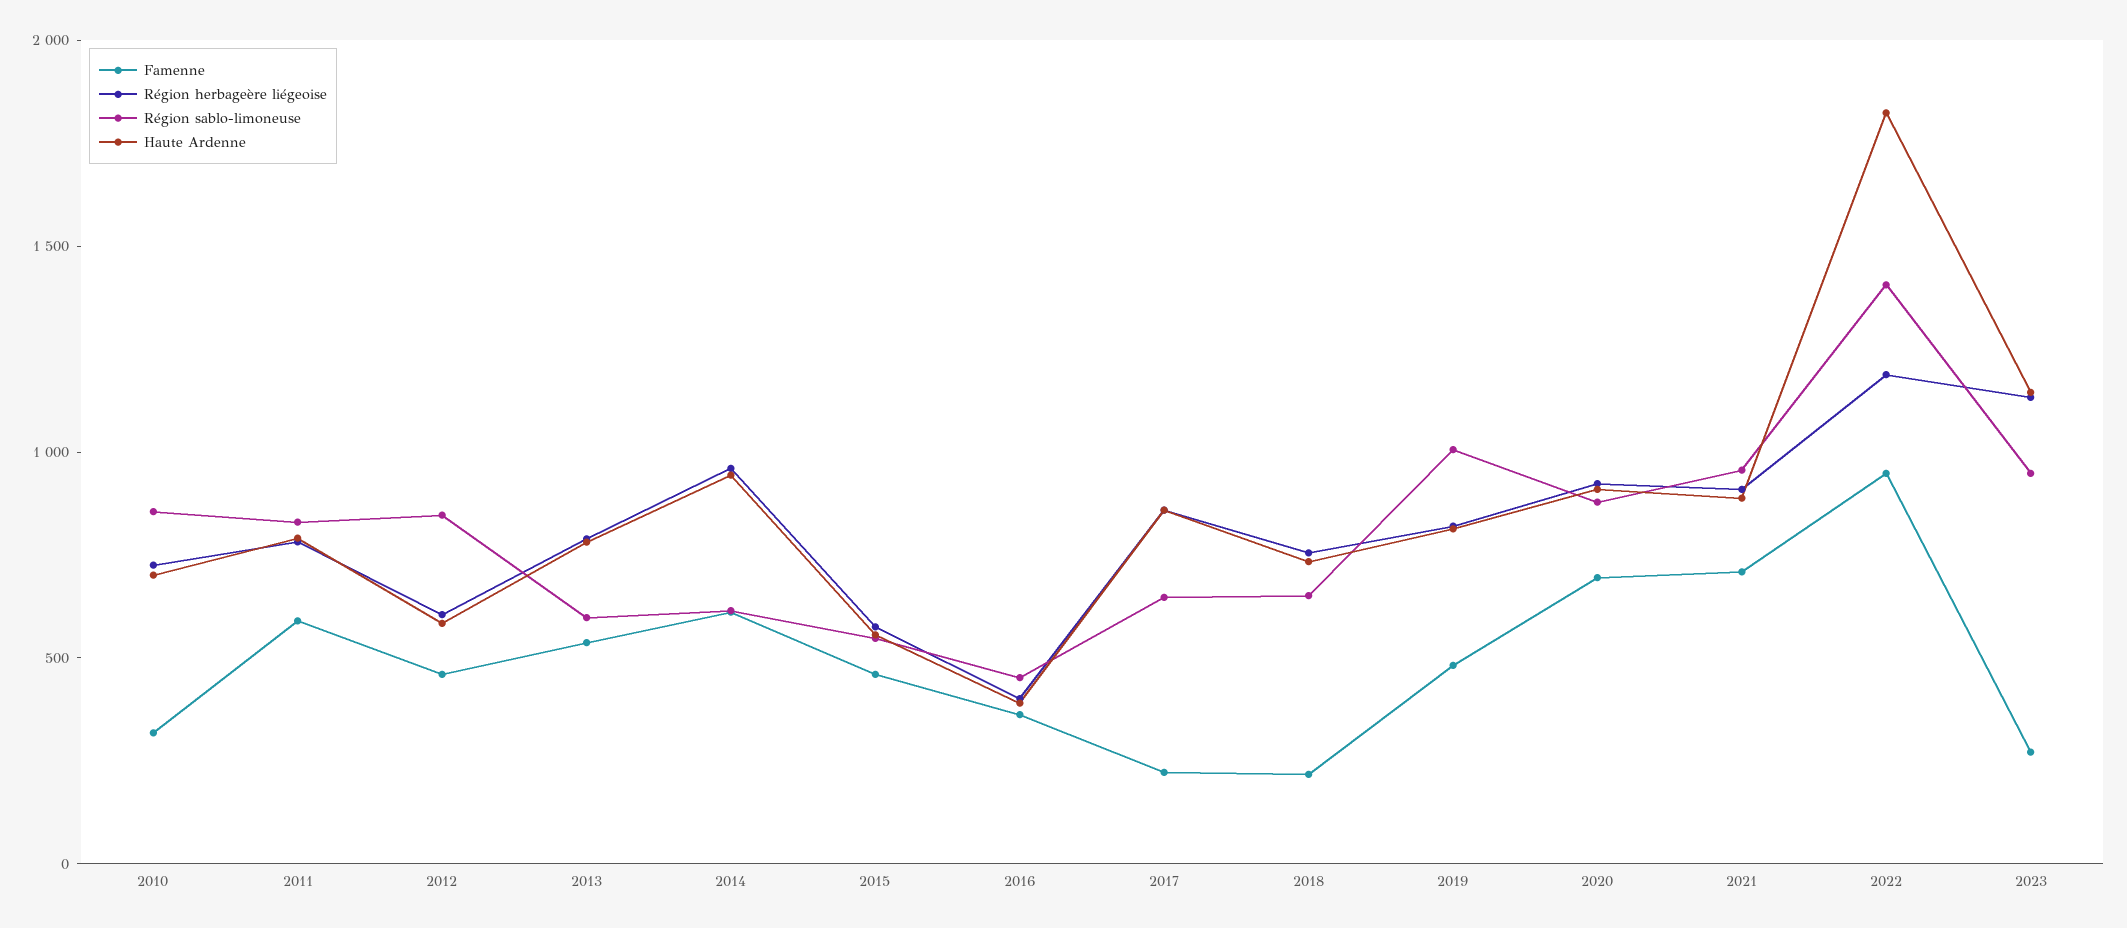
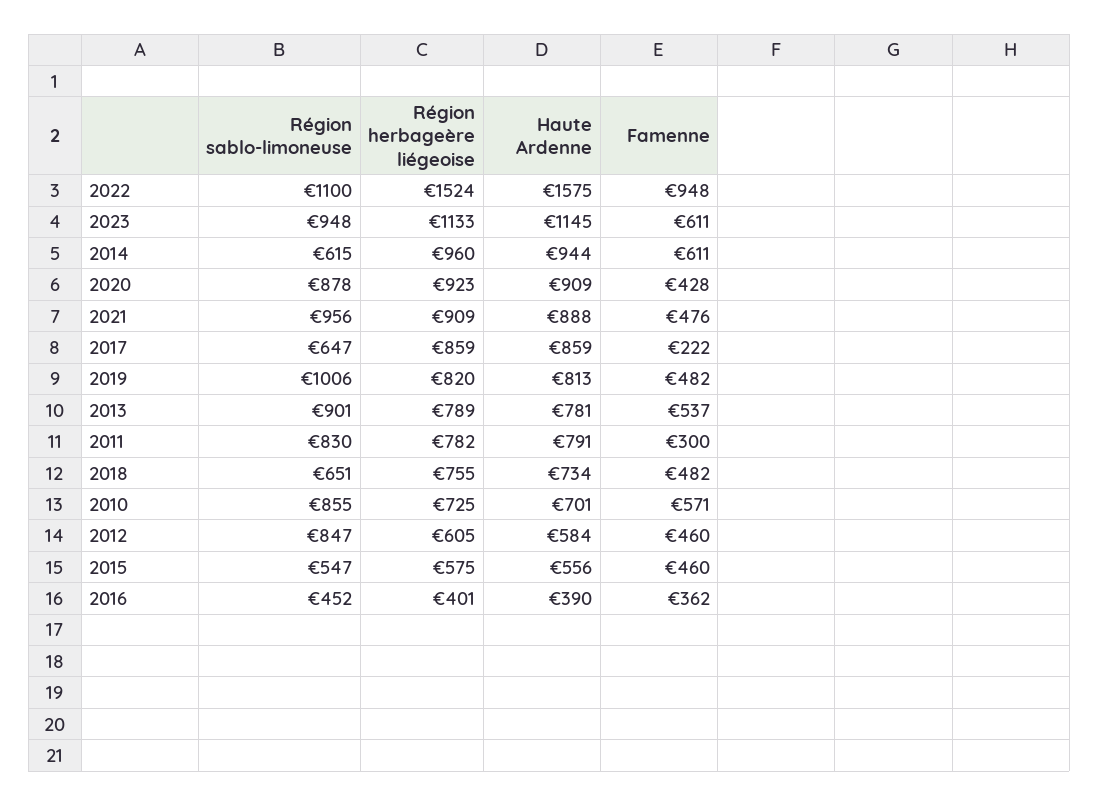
  {
    "Famenne": {
-     "2010": 300,
+     "2010": 571,
-     "2011": 600,
+     "2011": 300,
      "2012": 460,
      "2013": 537,
      "2014": 611,
      "2015": 460,
      "2016": 362,
      "2017": 222,
-     "2018": 200,
+     "2018": 482,
      "2019": 482,
-     "2020": 700,
+     "2020": 428,
-     "2021": 700,
+     "2021": 476,
      "2022": 948,
-     "2023": 300
+     "2023": 611
    },
    "Région herbageère liégeoise": {
      "2010": 725,
      "2011": 782,
      "2012": 605,
      "2013": 789,
      "2014": 960,
      "2015": 575,
      "2016": 401,
      "2017": 859,
      "2018": 755,
      "2019": 820,
      "2020": 923,
      "2021": 909,
-     "2022": 1200,
+     "2022": 1524,
      "2023": 1133
    },
    "Région sablo-limoneuse": {
      "2010": 855,
      "2011": 830,
      "2012": 847,
-     "2013": 600,
+     "2013": 901,
      "2014": 615,
      "2015": 547,
      "2016": 452,
      "2017": 647,
      "2018": 651,
      "2019": 1006,
      "2020": 878,
      "2021": 956,
-     "2022": 1400,
+     "2022": 1100,
      "2023": 948
    },
    "Haute Ardenne": {
      "2010": 701,
      "2011": 791,
      "2012": 584,
      "2013": 781,
      "2014": 944,
      "2015": 556,
      "2016": 390,
      "2017": 859,
      "2018": 734,
      "2019": 813,
      "2020": 909,
      "2021": 888,
-     "2022": 1800,
+     "2022": 1575,
      "2023": 1145
    }
  }

